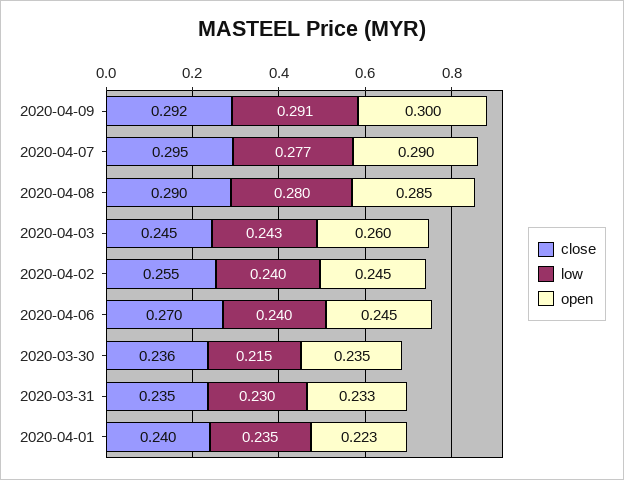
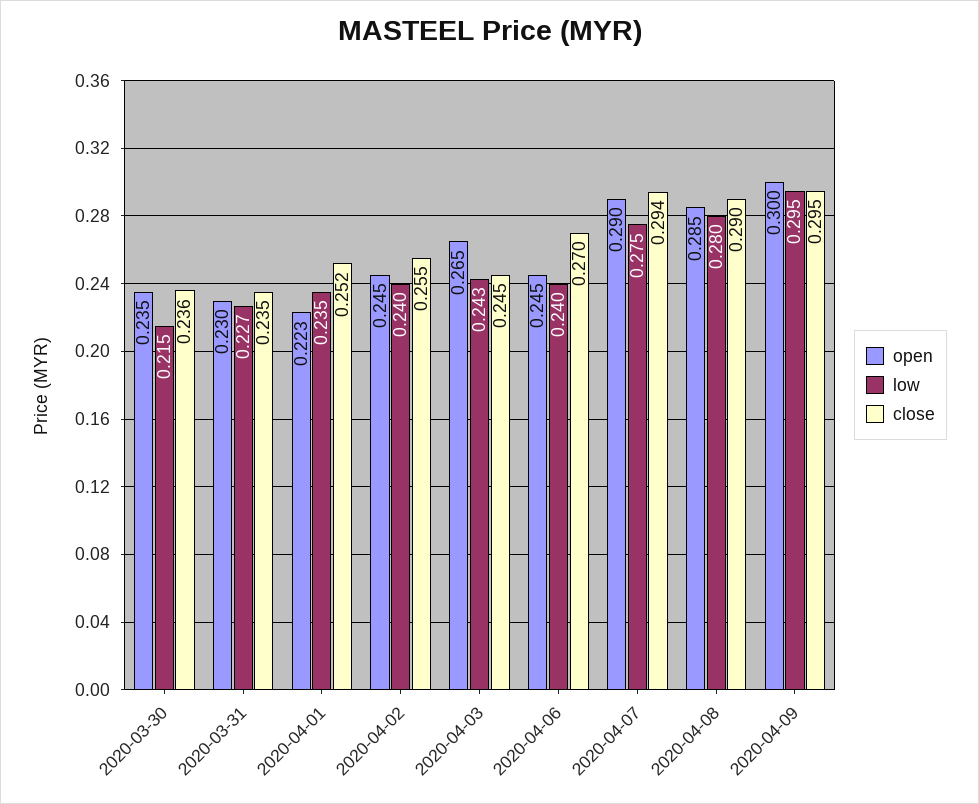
  {
    "close": {
-     "2020-04-09": 0.292,
+     "2020-04-09": 0.295,
-     "2020-04-07": 0.295,
+     "2020-04-07": 0.294,
      "2020-04-08": 0.29,
      "2020-04-03": 0.245,
      "2020-04-02": 0.255,
      "2020-04-06": 0.27,
      "2020-03-30": 0.236,
      "2020-03-31": 0.235,
-     "2020-04-01": 0.24
+     "2020-04-01": 0.252
    },
    "low": {
-     "2020-04-09": 0.291,
+     "2020-04-09": 0.295,
-     "2020-04-07": 0.277,
+     "2020-04-07": 0.275,
      "2020-04-08": 0.28,
      "2020-04-03": 0.243,
      "2020-04-02": 0.24,
      "2020-04-06": 0.24,
      "2020-03-30": 0.215,
-     "2020-03-31": 0.23,
+     "2020-03-31": 0.227,
      "2020-04-01": 0.235
    },
    "open": {
      "2020-04-09": 0.3,
      "2020-04-07": 0.29,
      "2020-04-08": 0.285,
-     "2020-04-03": 0.26,
+     "2020-04-03": 0.265,
      "2020-04-02": 0.245,
      "2020-04-06": 0.245,
      "2020-03-30": 0.235,
-     "2020-03-31": 0.233,
+     "2020-03-31": 0.23,
      "2020-04-01": 0.223
    }
  }

